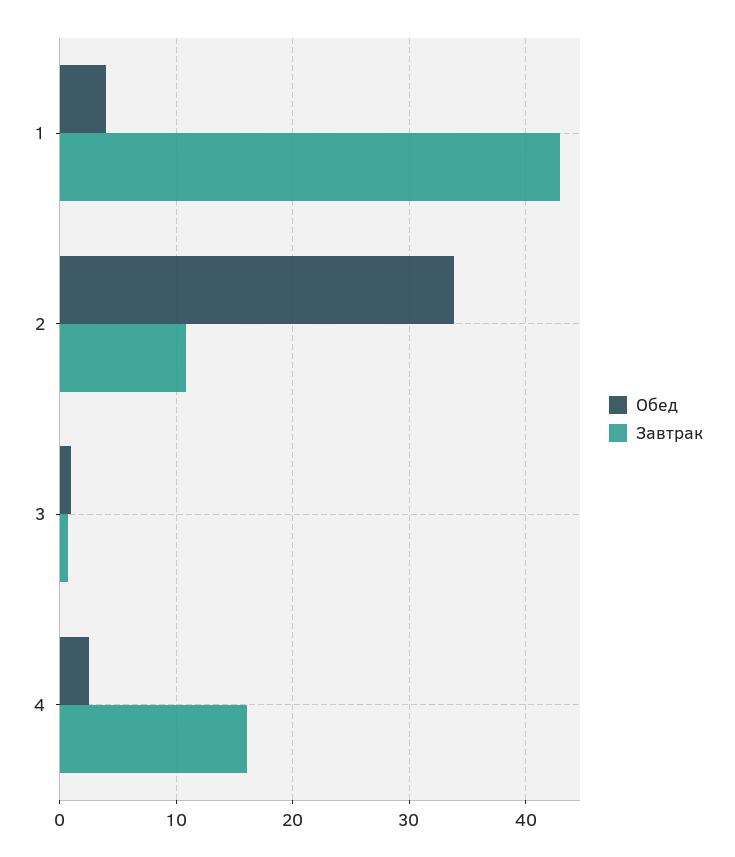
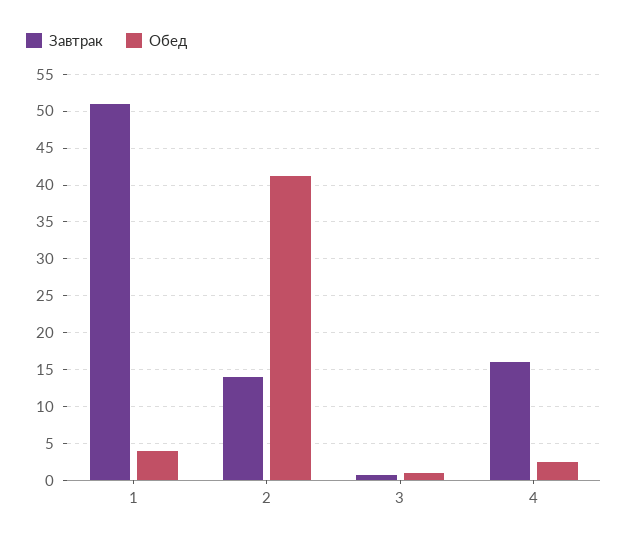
  {
    "Обед": {
      "1": 4,
-     "2": 34,
+     "2": 41,
      "3": 1,
      "4": 3
    },
    "Завтрак": {
-     "1": 43,
+     "1": 51,
-     "2": 11,
+     "2": 14,
      "3": 1,
      "4": 16
    }
  }

